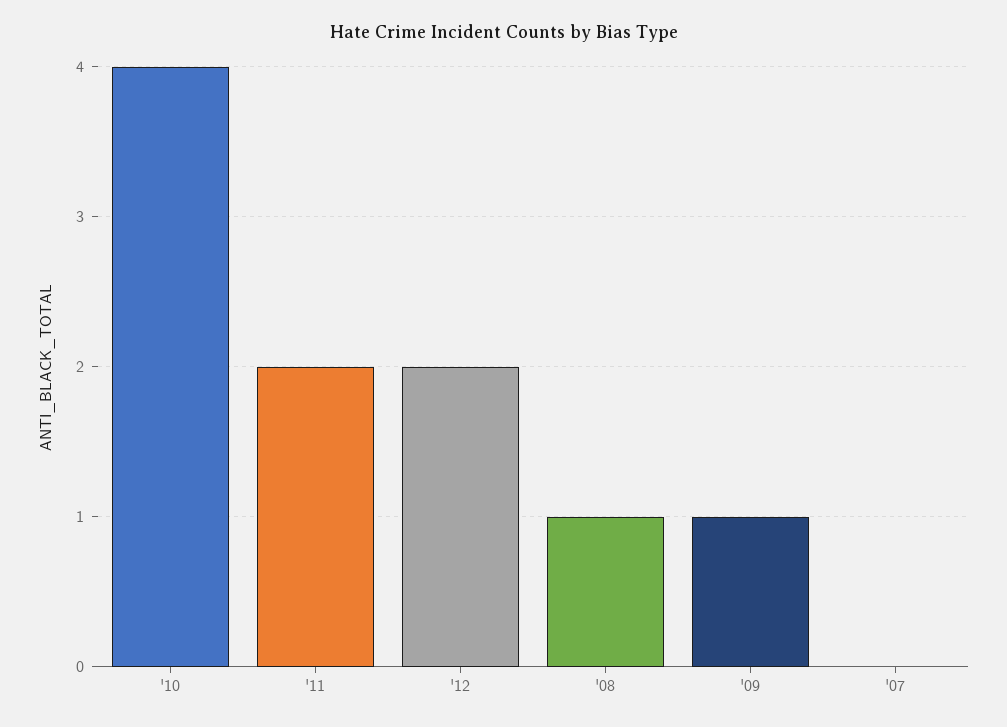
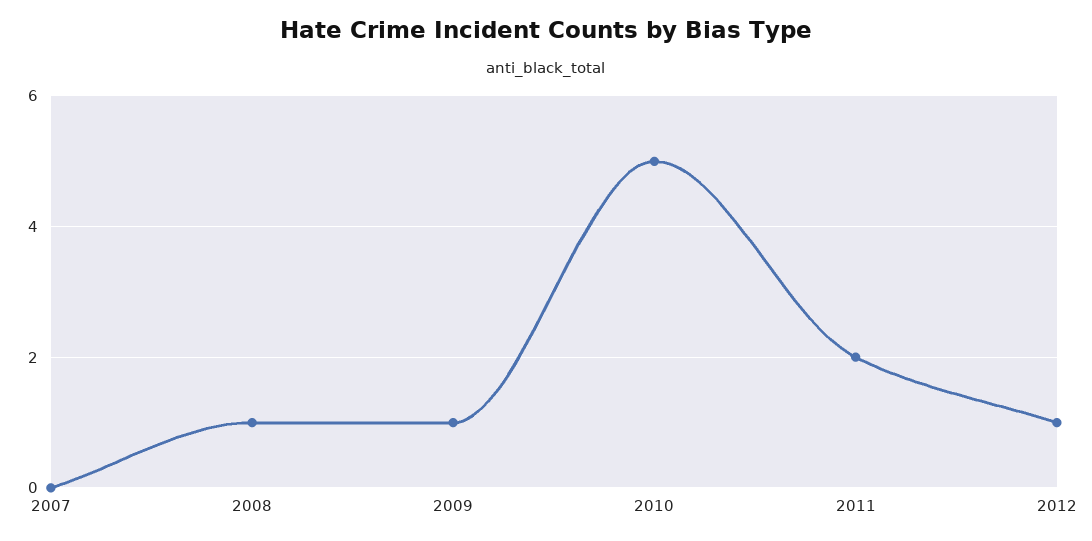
  {
-   "'10": 4,
+   "'10": 5,
    "'11": 2,
-   "'12": 2,
+   "'12": 1,
    "'08": 1,
    "'09": 1,
    "'07": 0
  }

